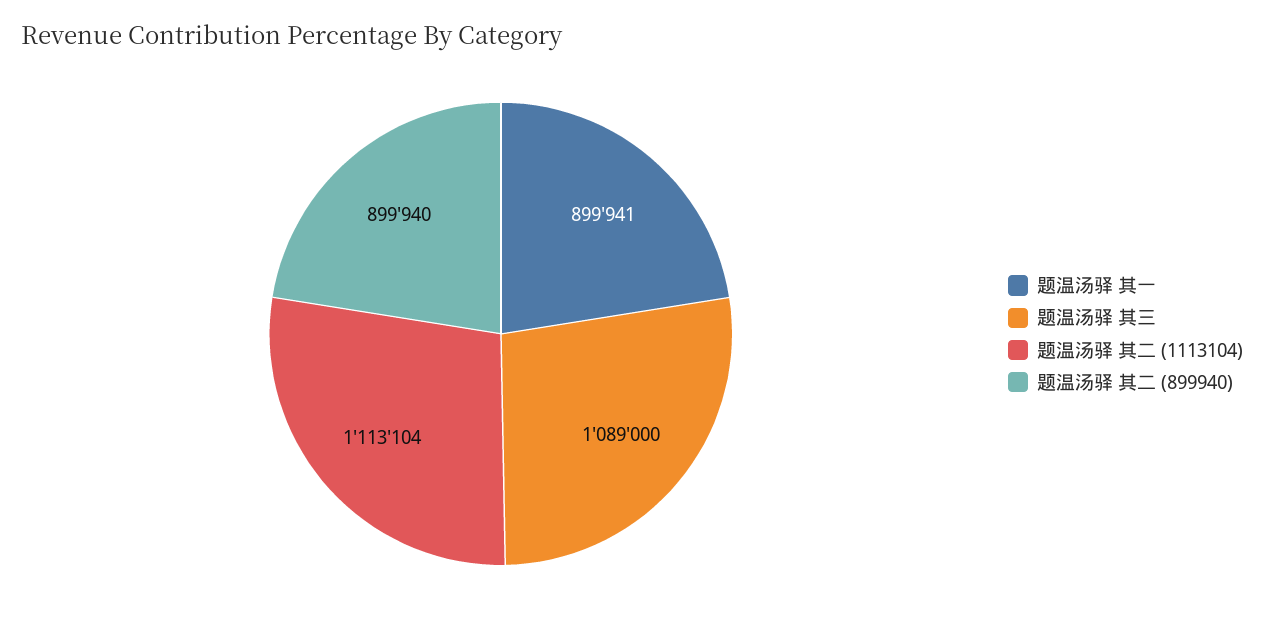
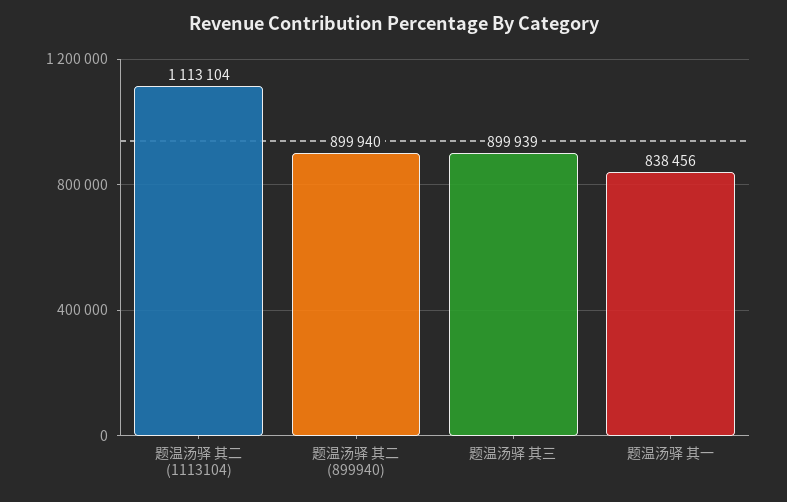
  {
-   "题温汤驿 其一": 899941,
+   "题温汤驿 其一": 838456,
-   "题温汤驿 其三": 1089000,
+   "题温汤驿 其三": 899939,
    "题温汤驿 其二 (1113104)": 1113104,
    "题温汤驿 其二 (899940)": 899940
  }

